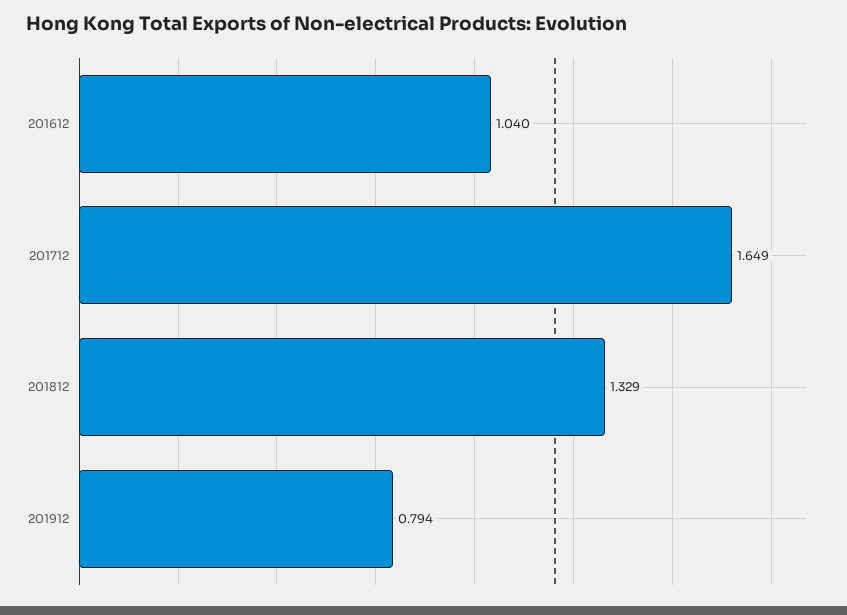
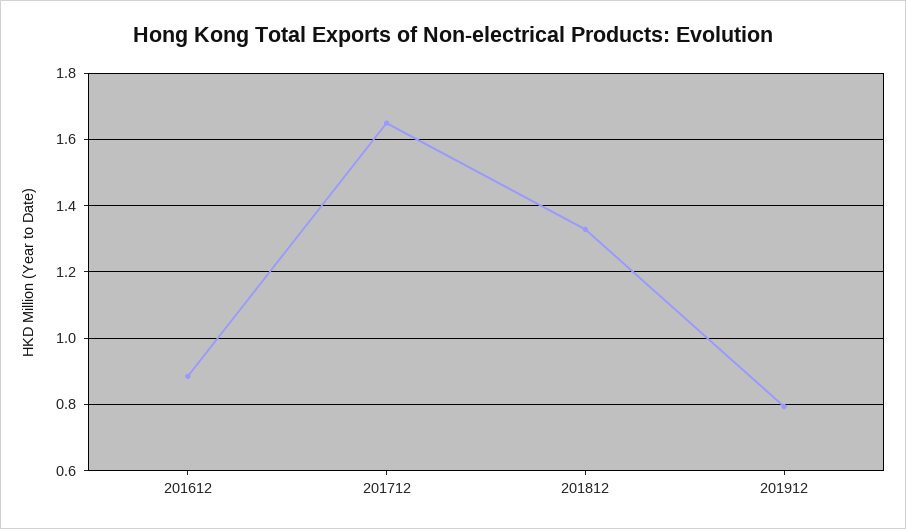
  {
-   "201612": 1.04,
+   "201612": 0.88,
    "201712": 1.649,
    "201812": 1.329,
    "201912": 0.794
  }

